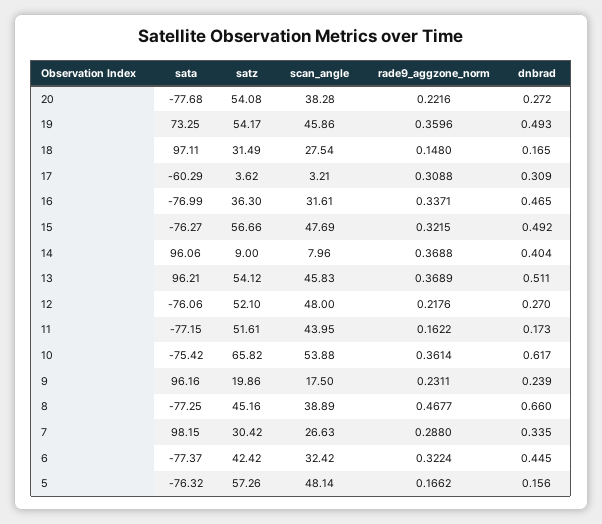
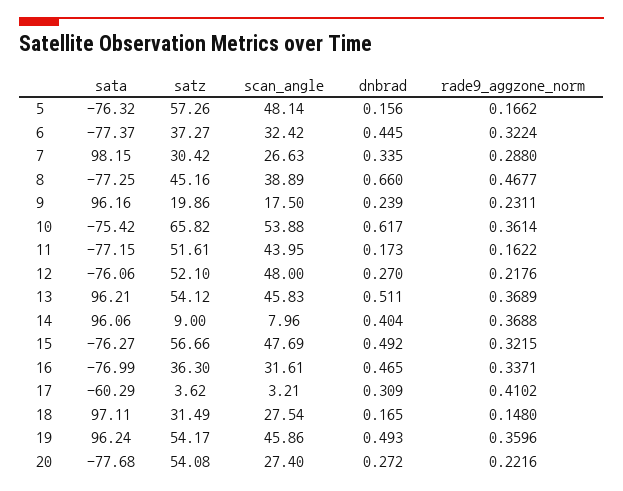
  {
    "sata": {
      "20": -77.68,
-     "19": 73.25,
+     "19": 96.24,
      "18": 97.11,
      "17": -60.29,
      "16": -76.99,
      "15": -76.27,
      "14": 96.06,
      "13": 96.21,
      "12": -76.06,
      "11": -77.15,
      "10": -75.42,
      "9": 96.16,
      "8": -77.25,
      "7": 98.15,
      "6": -77.37,
      "5": -76.32
    },
    "satz": {
      "20": 54.08,
      "19": 54.17,
      "18": 31.49,
      "17": 3.62,
      "16": 36.3,
      "15": 56.66,
      "14": 9,
      "13": 54.12,
      "12": 52.1,
      "11": 51.61,
      "10": 65.82,
      "9": 19.86,
      "8": 45.16,
      "7": 30.42,
-     "6": 42.42,
+     "6": 37.27,
      "5": 57.26
    },
    "scan_angle": {
-     "20": 38.28,
+     "20": 27.4,
      "19": 45.86,
      "18": 27.54,
      "17": 3.21,
      "16": 31.61,
      "15": 47.69,
      "14": 7.96,
      "13": 45.83,
      "12": 48,
      "11": 43.95,
      "10": 53.88,
      "9": 17.5,
      "8": 38.89,
      "7": 26.63,
      "6": 32.42,
      "5": 48.14
    },
    "rade9_aggzone_norm": {
      "20": 0.2216,
      "19": 0.3596,
      "18": 0.148,
-     "17": 0.3088,
+     "17": 0.4102,
      "16": 0.3371,
      "15": 0.3215,
      "14": 0.3688,
      "13": 0.3689,
      "12": 0.2176,
      "11": 0.1622,
      "10": 0.3614,
      "9": 0.2311,
      "8": 0.4677,
      "7": 0.288,
      "6": 0.3224,
      "5": 0.1662
    },
    "dnbrad": {
      "20": 0.272,
      "19": 0.493,
      "18": 0.165,
      "17": 0.309,
      "16": 0.465,
      "15": 0.492,
      "14": 0.404,
      "13": 0.511,
      "12": 0.27,
      "11": 0.173,
      "10": 0.617,
      "9": 0.239,
      "8": 0.66,
      "7": 0.335,
      "6": 0.445,
      "5": 0.156
    }
  }

